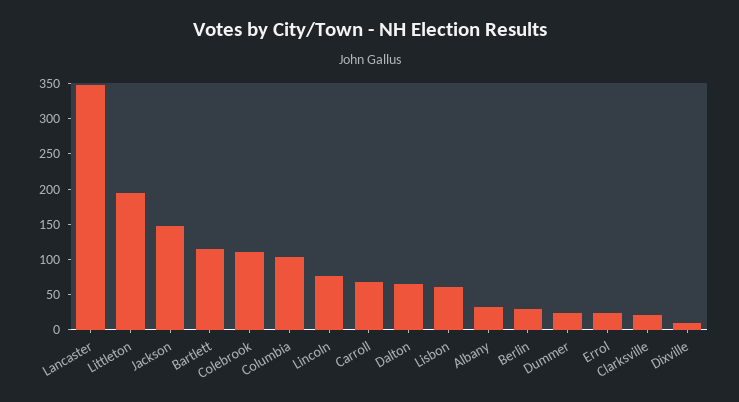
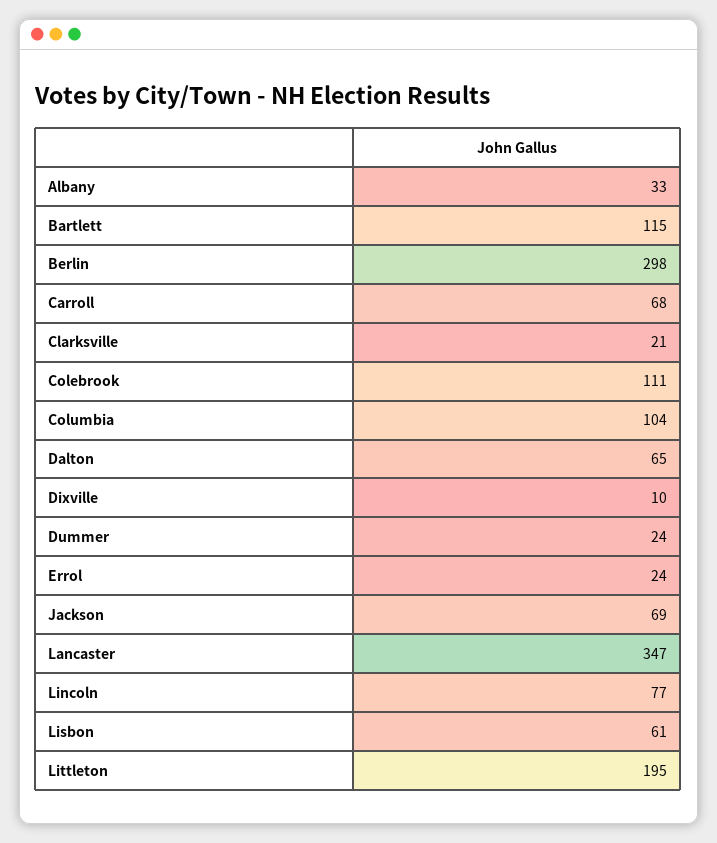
  {
    "Lancaster": 347,
    "Littleton": 195,
-   "Jackson": 150,
+   "Jackson": 69,
    "Bartlett": 115,
    "Colebrook": 111,
    "Columbia": 104,
    "Lincoln": 77,
    "Carroll": 68,
    "Dalton": 65,
    "Lisbon": 61,
    "Albany": 33,
-   "Berlin": 25,
+   "Berlin": 298,
    "Dummer": 24,
    "Errol": 24,
    "Clarksville": 21,
    "Dixville": 10
  }

